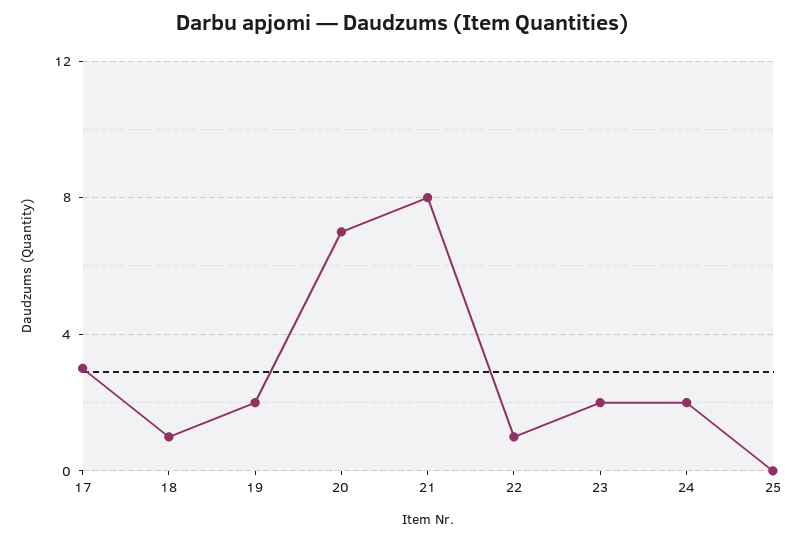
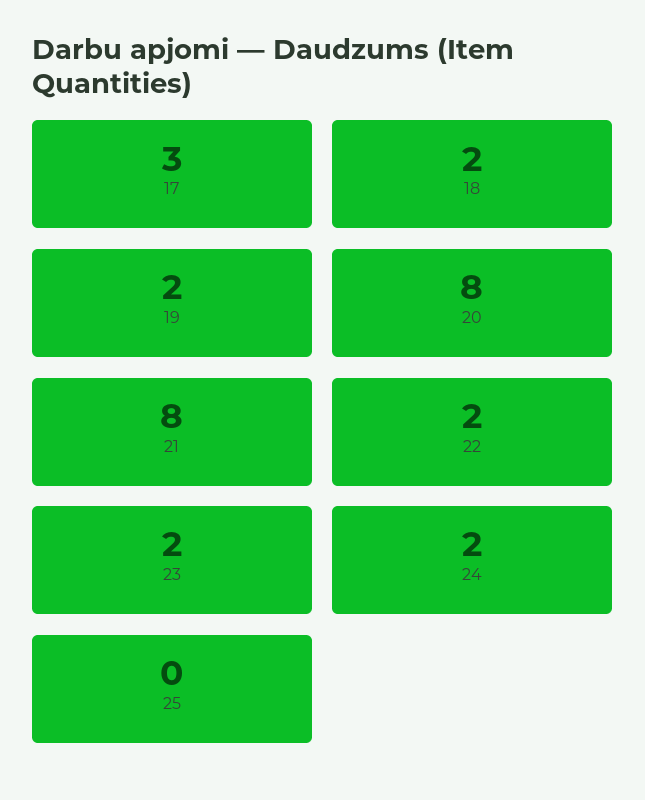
  {
    "17": 3,
-   "18": 1,
+   "18": 2,
    "19": 2,
-   "20": 7,
+   "20": 8,
    "21": 8,
-   "22": 1,
+   "22": 2,
    "23": 2,
    "24": 2,
    "25": 0
  }

